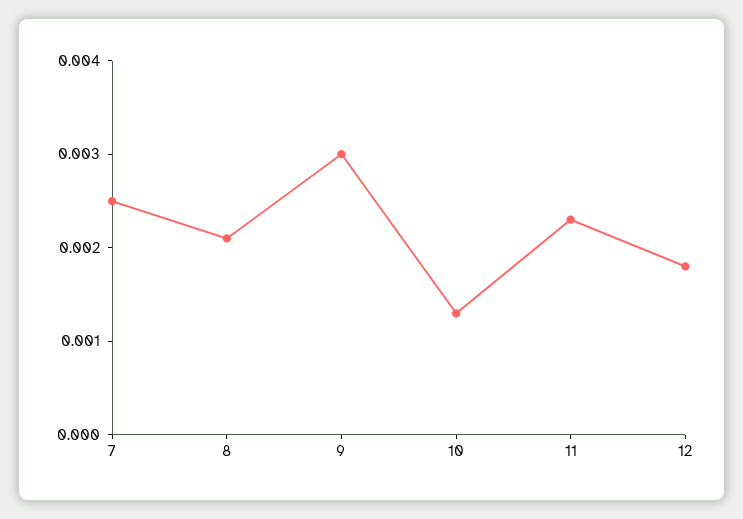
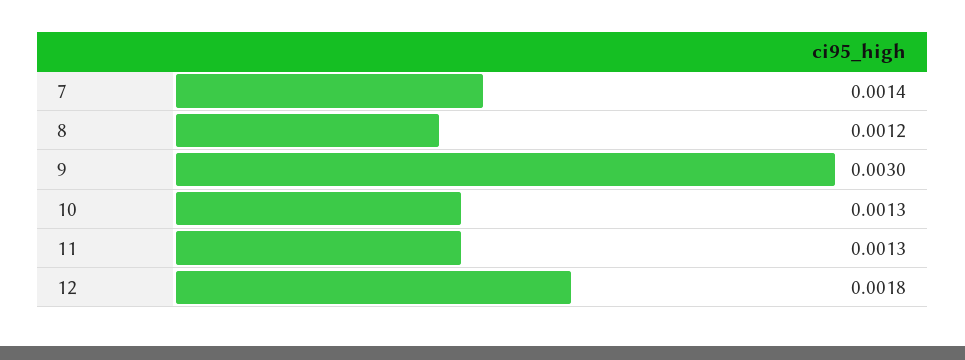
  {
-   "7": 0.0025,
+   "7": 0.0014,
-   "8": 0.0021,
+   "8": 0.0012,
    "9": 0.003,
    "10": 0.0013,
-   "11": 0.0023,
+   "11": 0.0013,
    "12": 0.0018
  }

